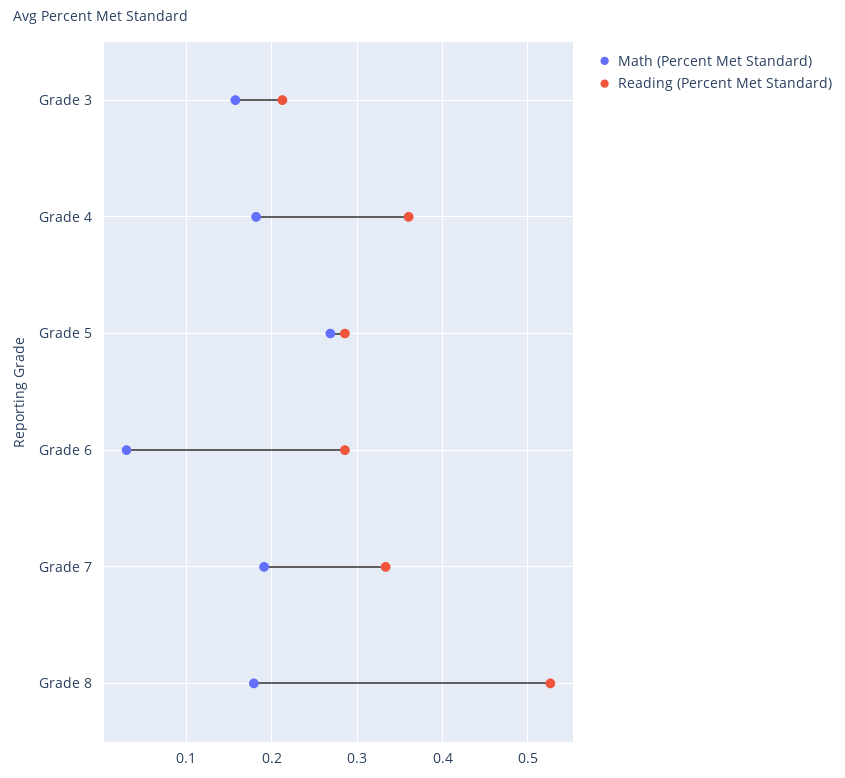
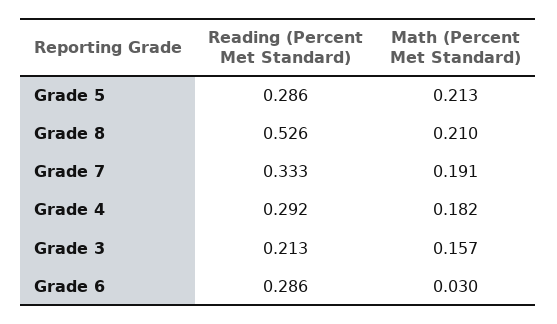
  {
    "Math (Percent Met Standard)": {
      "Grade 3": 0.157,
      "Grade 4": 0.182,
-     "Grade 5": 0.27,
+     "Grade 5": 0.213,
      "Grade 6": 0.03,
      "Grade 7": 0.191,
-     "Grade 8": 0.18
+     "Grade 8": 0.21
    },
    "Reading (Percent Met Standard)": {
      "Grade 3": 0.213,
-     "Grade 4": 0.36,
+     "Grade 4": 0.292,
      "Grade 5": 0.286,
      "Grade 6": 0.286,
      "Grade 7": 0.333,
      "Grade 8": 0.526
    }
  }

